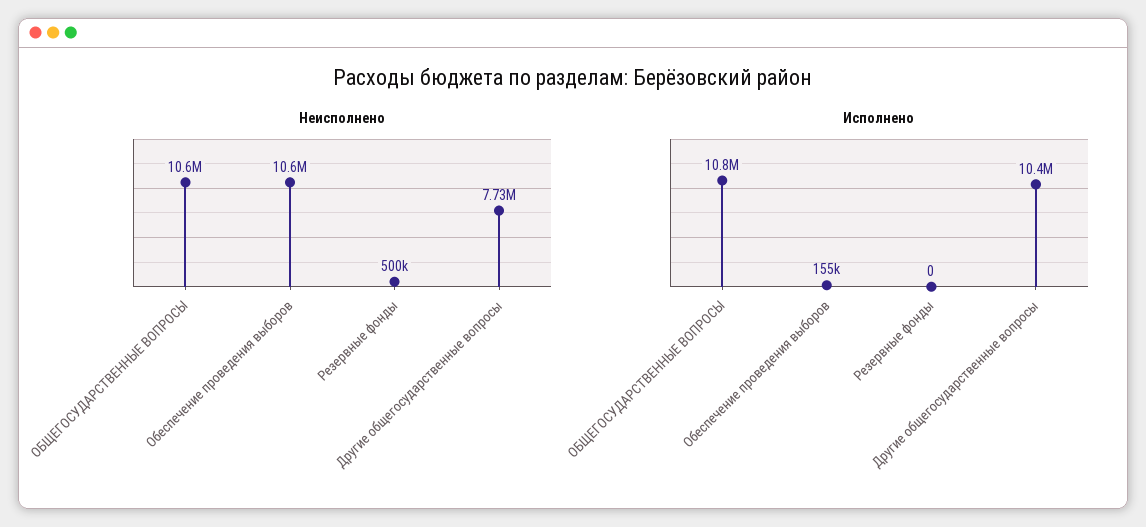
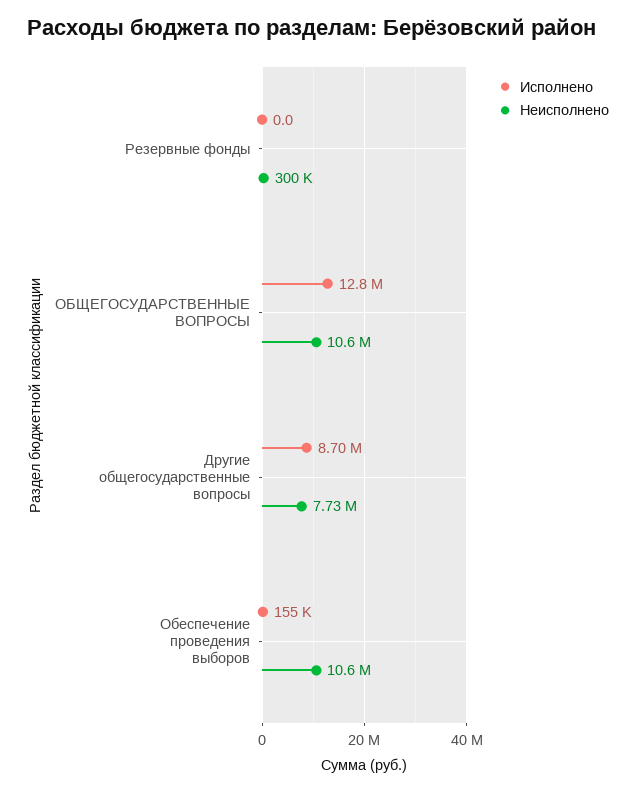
  {
    "Неисполнено": {
      "ОБЩЕГОСУДАРСТВЕННЫЕ ВОПРОСЫ": 10600000,
      "Обеспечение проведения выборов": 10600000,
-     "Резервные фонды": 500000,
+     "Резервные фонды": 300000,
      "Другие общегосударственные вопросы": 7730000
    },
    "Исполнено": {
-     "ОБЩЕГОСУДАРСТВЕННЫЕ ВОПРОСЫ": 10800000,
+     "ОБЩЕГОСУДАРСТВЕННЫЕ ВОПРОСЫ": 12800000,
      "Обеспечение проведения выборов": 155000,
      "Резервные фонды": 0,
-     "Другие общегосударственные вопросы": 10400000
+     "Другие общегосударственные вопросы": 8700000
    }
  }

